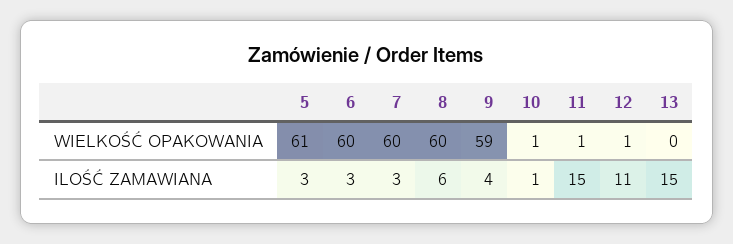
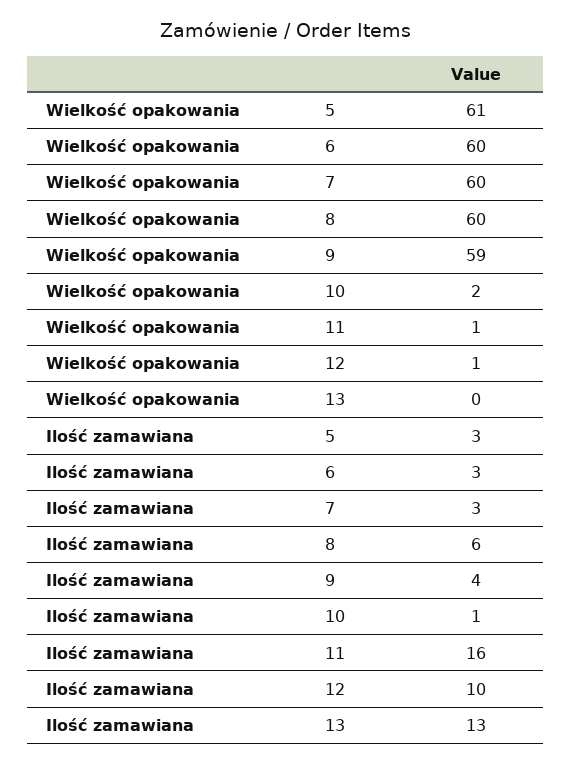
  {
    "5": {
      "WIELKOŚĆ OPAKOWANIA": 61,
      "ILOŚĆ ZAMAWIANA": 3
    },
    "6": {
      "WIELKOŚĆ OPAKOWANIA": 60,
      "ILOŚĆ ZAMAWIANA": 3
    },
    "7": {
      "WIELKOŚĆ OPAKOWANIA": 60,
      "ILOŚĆ ZAMAWIANA": 3
    },
    "8": {
      "WIELKOŚĆ OPAKOWANIA": 60,
      "ILOŚĆ ZAMAWIANA": 6
    },
    "9": {
      "WIELKOŚĆ OPAKOWANIA": 59,
      "ILOŚĆ ZAMAWIANA": 4
    },
    "10": {
-     "WIELKOŚĆ OPAKOWANIA": 1,
+     "WIELKOŚĆ OPAKOWANIA": 2,
      "ILOŚĆ ZAMAWIANA": 1
    },
    "11": {
      "WIELKOŚĆ OPAKOWANIA": 1,
-     "ILOŚĆ ZAMAWIANA": 15
+     "ILOŚĆ ZAMAWIANA": 16
    },
    "12": {
      "WIELKOŚĆ OPAKOWANIA": 1,
-     "ILOŚĆ ZAMAWIANA": 11
+     "ILOŚĆ ZAMAWIANA": 10
    },
    "13": {
      "WIELKOŚĆ OPAKOWANIA": 0,
-     "ILOŚĆ ZAMAWIANA": 15
+     "ILOŚĆ ZAMAWIANA": 13
    }
  }

